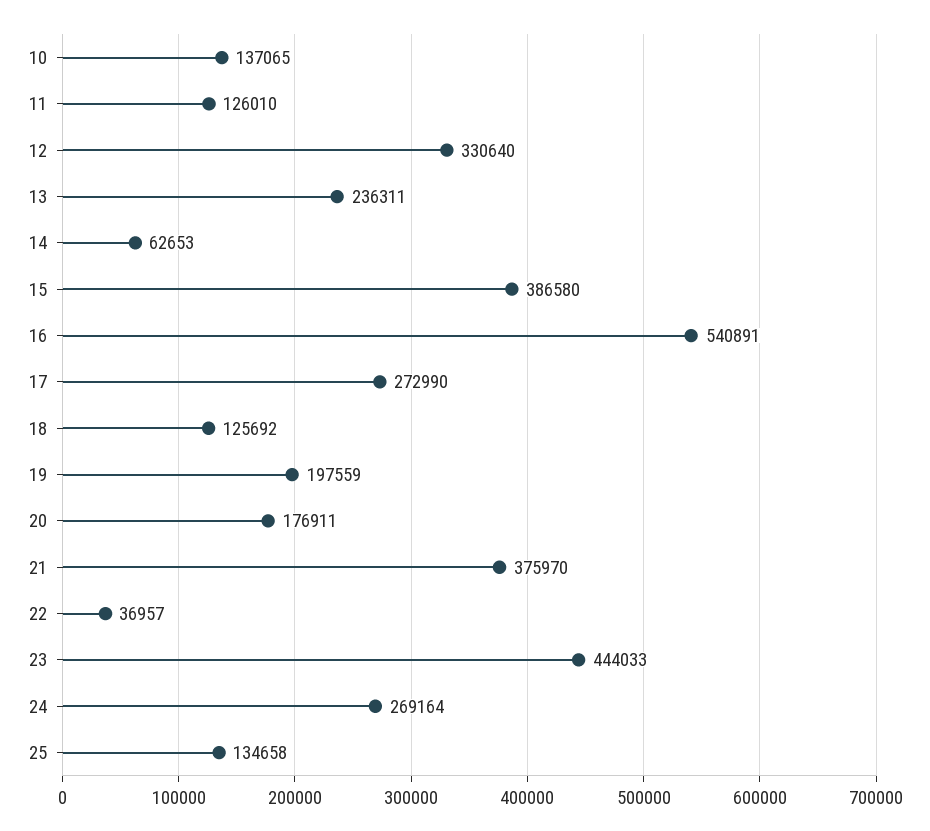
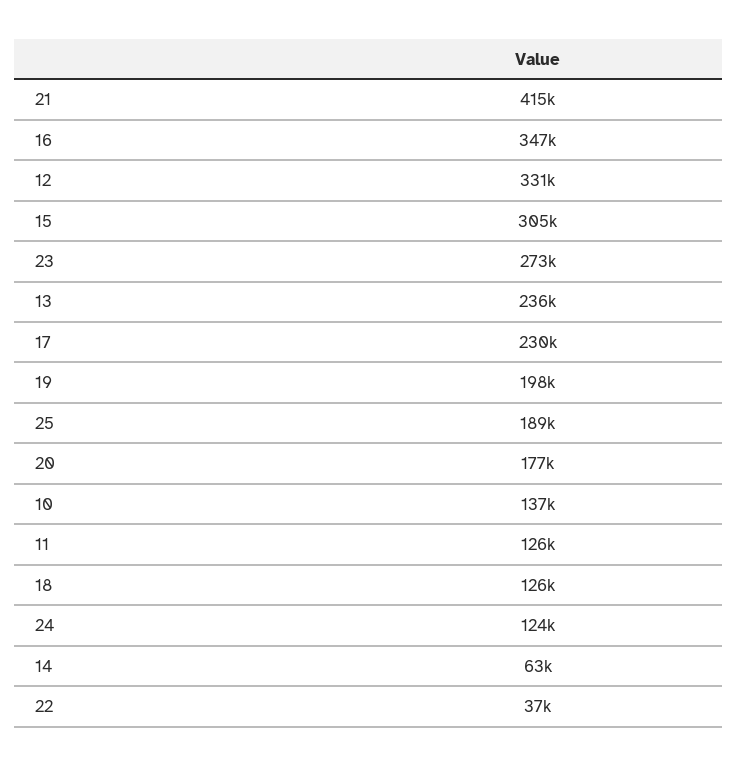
  {
    "10": 137065,
    "11": 126010,
    "12": 330640,
    "13": 236311,
    "14": 62653,
-   "15": 386580,
+   "15": 305000,
-   "16": 540891,
+   "16": 347000,
-   "17": 272990,
+   "17": 230000,
    "18": 125692,
    "19": 197559,
    "20": 176911,
-   "21": 375970,
+   "21": 415000,
    "22": 36957,
-   "23": 444033,
+   "23": 273000,
-   "24": 269164,
+   "24": 124000,
-   "25": 134658
+   "25": 189000
  }

